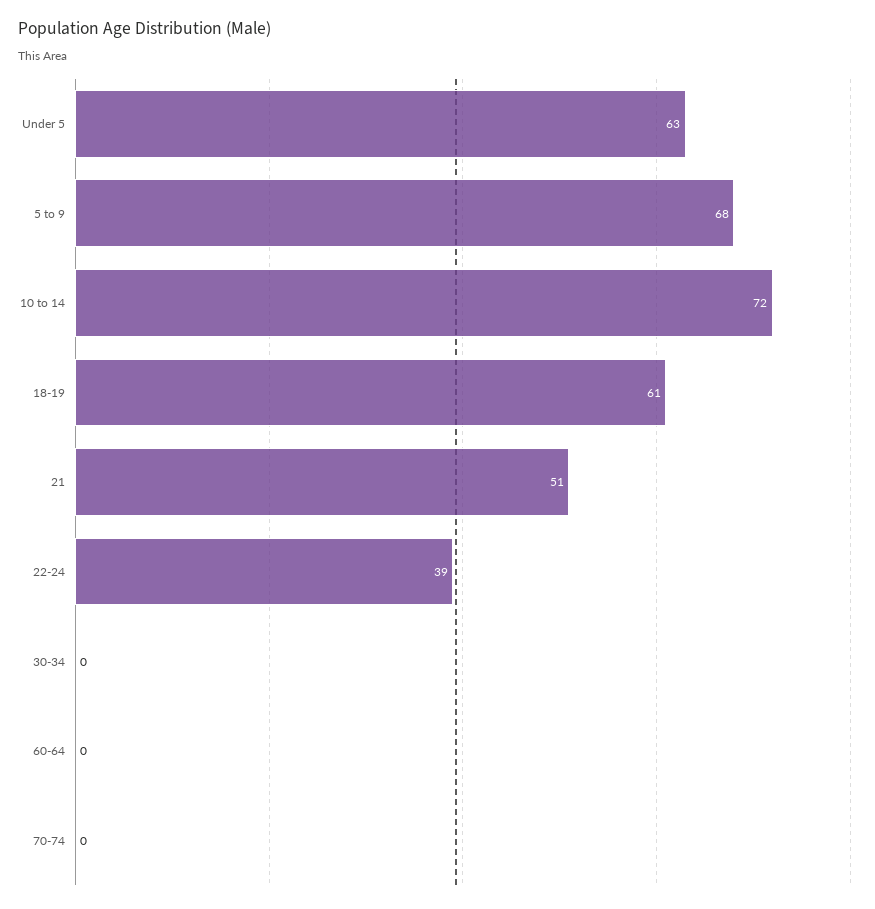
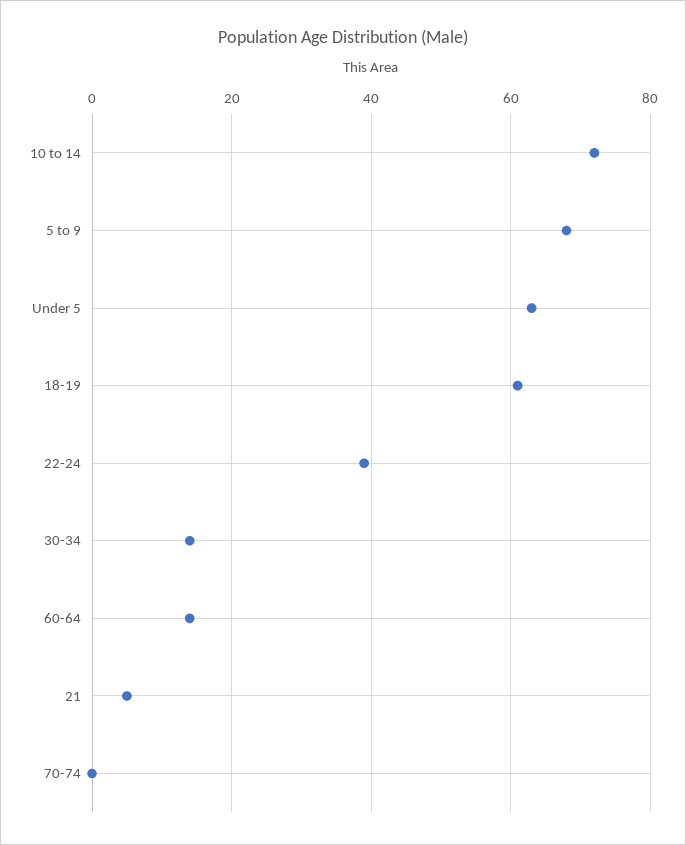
  {
    "Under 5": 63,
    "5 to 9": 68,
    "10 to 14": 72,
    "18-19": 61,
-   "21": 51,
+   "21": 5,
    "22-24": 39,
-   "30-34": 0,
+   "30-34": 15,
-   "60-64": 0,
+   "60-64": 15,
    "70-74": 0
  }

